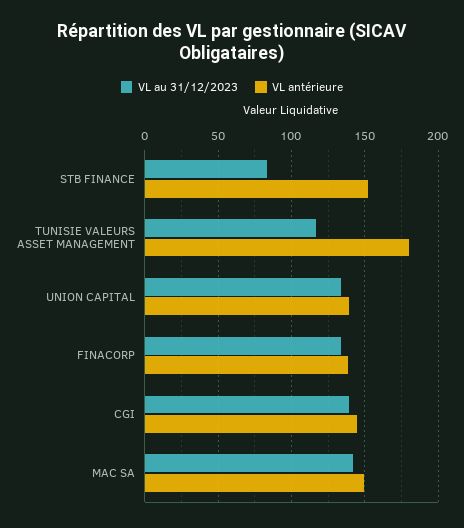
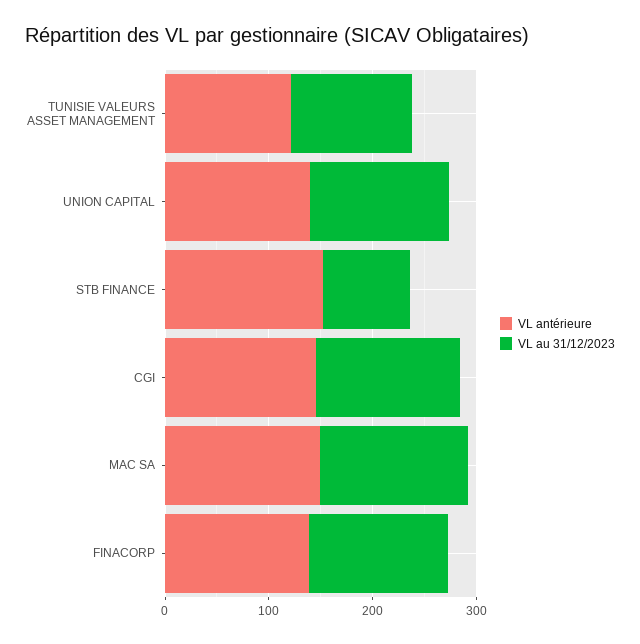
  {
    "VL au 31/12/2023": {
      "STB FINANCE": 85,
      "TUNISIE VALEURS ASSET MANAGEMENT": 115,
      "UNION CAPITAL": 135,
      "FINACORP": 135,
      "CGI": 140,
      "MAC SA": 140
    },
    "VL antérieure": {
      "STB FINANCE": 150,
-     "TUNISIE VALEURS ASSET MANAGEMENT": 180,
+     "TUNISIE VALEURS ASSET MANAGEMENT": 120,
      "UNION CAPITAL": 140,
      "FINACORP": 140,
      "CGI": 145,
      "MAC SA": 150
    }
  }

